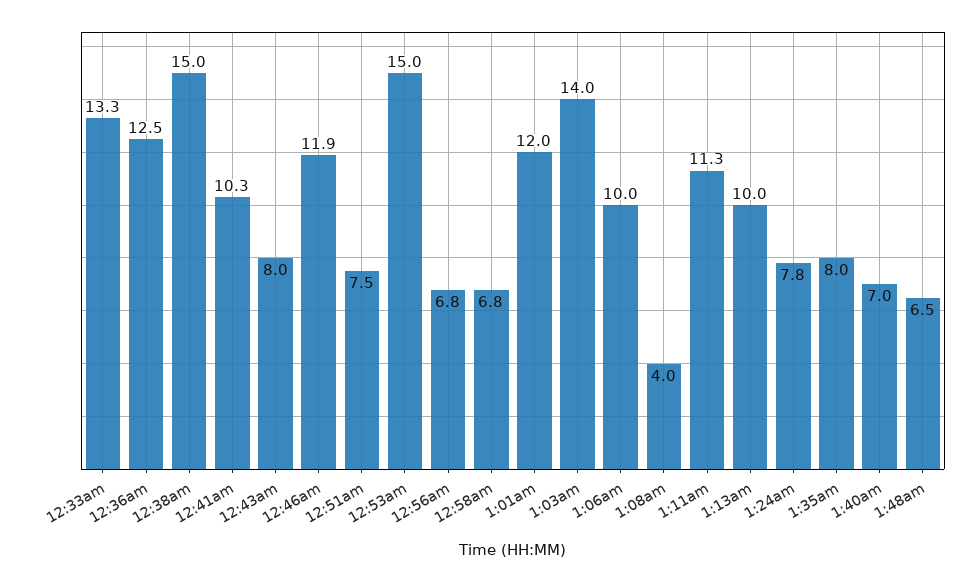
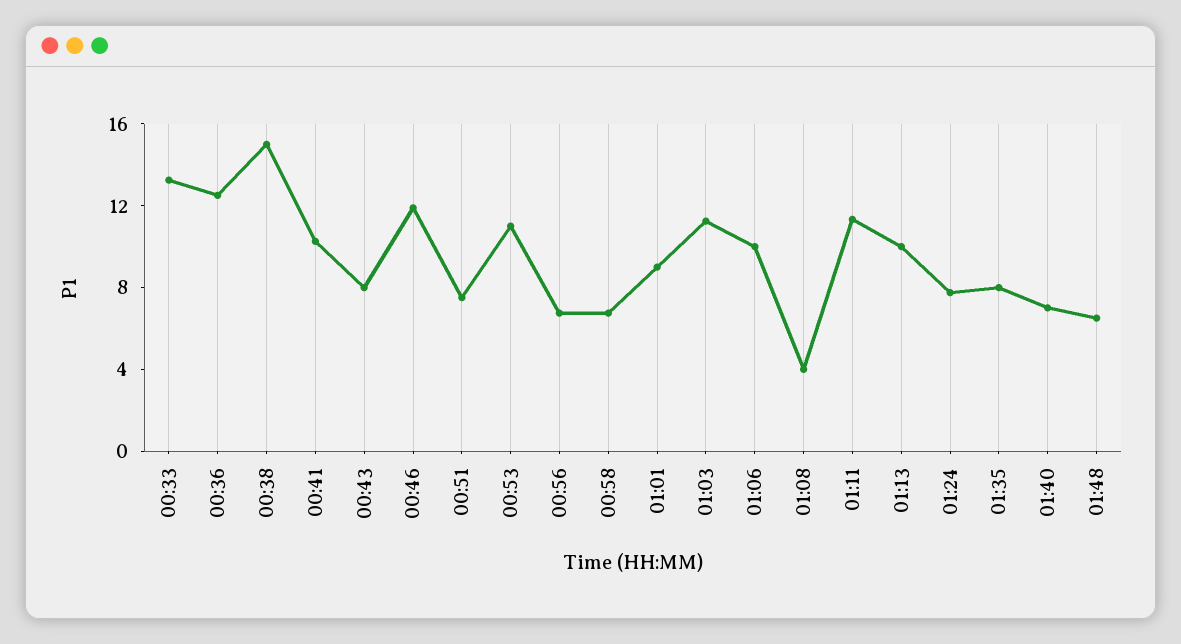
  {
    "12:33am": 13.3,
    "12:36am": 12.5,
    "12:38am": 15,
    "12:41am": 10.3,
    "12:43am": 8,
    "12:46am": 11.9,
    "12:51am": 7.5,
-   "12:53am": 15,
+   "12:53am": 11,
    "12:56am": 6.8,
    "12:58am": 6.8,
-   "1:01am": 12,
+   "1:01am": 9,
-   "1:03am": 14,
+   "1:03am": 11,
    "1:06am": 10,
    "1:08am": 4,
    "1:11am": 11.3,
    "1:13am": 10,
    "1:24am": 7.8,
    "1:35am": 8,
    "1:40am": 7,
    "1:48am": 6.5
  }

